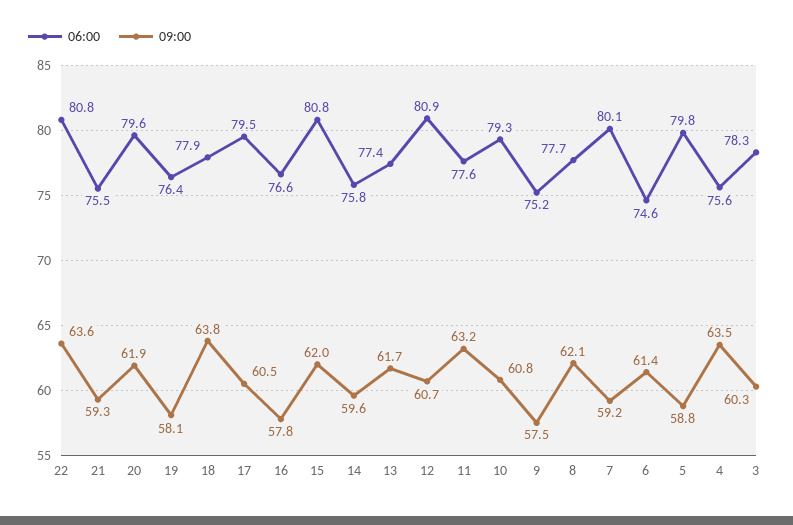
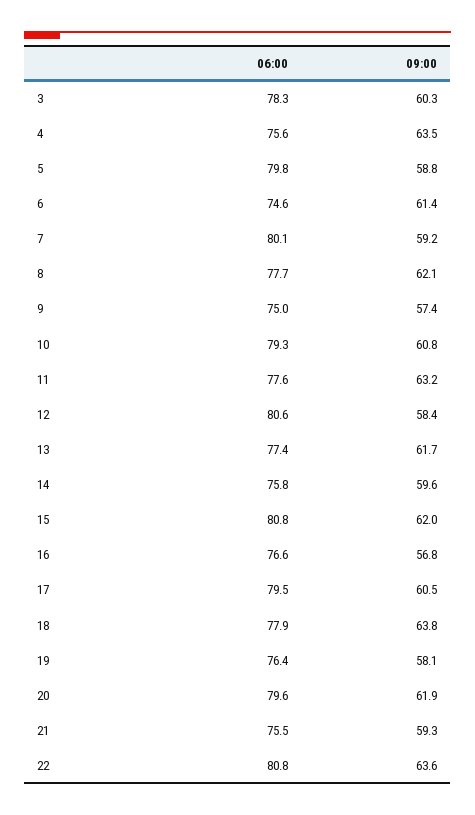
  {
    "06:00": {
      "22": 80.8,
      "21": 75.5,
      "20": 79.6,
      "19": 76.4,
      "18": 77.9,
      "17": 79.5,
      "16": 76.6,
      "15": 80.8,
      "14": 75.8,
      "13": 77.4,
-     "12": 80.9,
+     "12": 80.6,
      "11": 77.6,
      "10": 79.3,
-     "9": 75.2,
+     "9": 75,
      "8": 77.7,
      "7": 80.1,
      "6": 74.6,
      "5": 79.8,
      "4": 75.6,
      "3": 78.3
    },
    "09:00": {
      "22": 63.6,
      "21": 59.3,
      "20": 61.9,
      "19": 58.1,
      "18": 63.8,
      "17": 60.5,
-     "16": 57.8,
+     "16": 56.8,
      "15": 62,
      "14": 59.6,
      "13": 61.7,
-     "12": 60.7,
+     "12": 58.4,
      "11": 63.2,
      "10": 60.8,
-     "9": 57.5,
+     "9": 57.4,
      "8": 62.1,
      "7": 59.2,
      "6": 61.4,
      "5": 58.8,
      "4": 63.5,
      "3": 60.3
    }
  }

